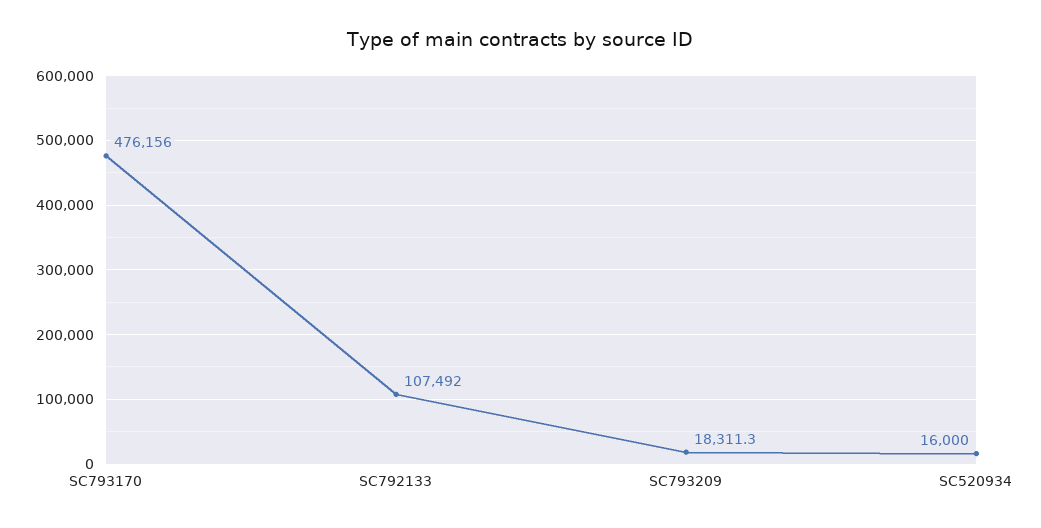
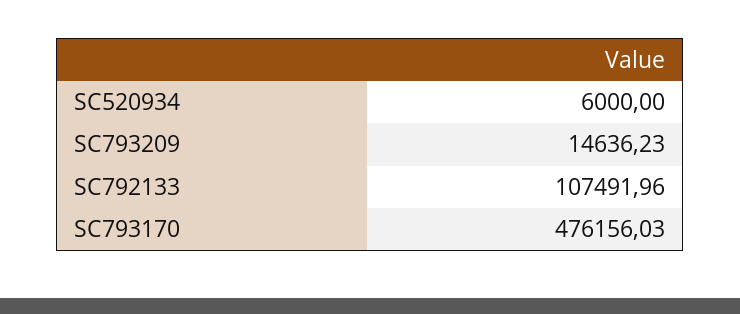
  {
    "SC793170": 476156.03,
    "SC792133": 107491.96,
-   "SC793209": 18311.3,
+   "SC793209": 14636.23,
-   "SC520934": 16000
+   "SC520934": 6000
  }

